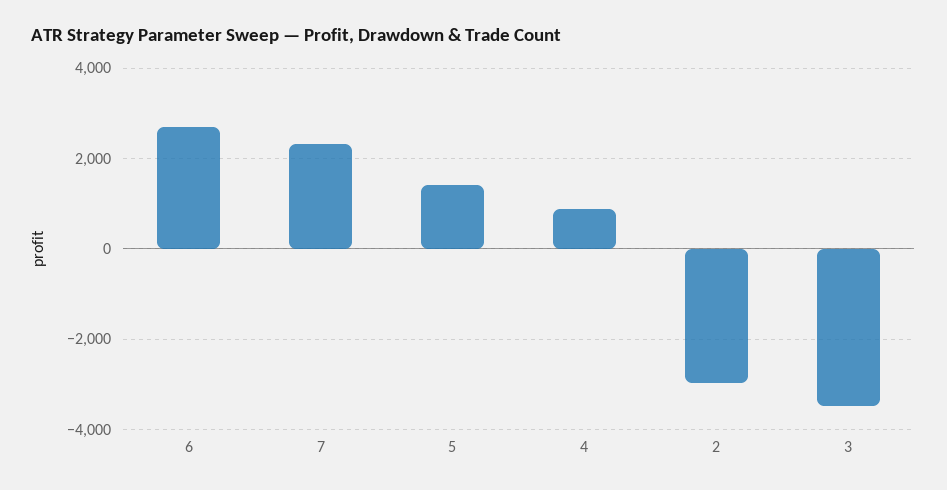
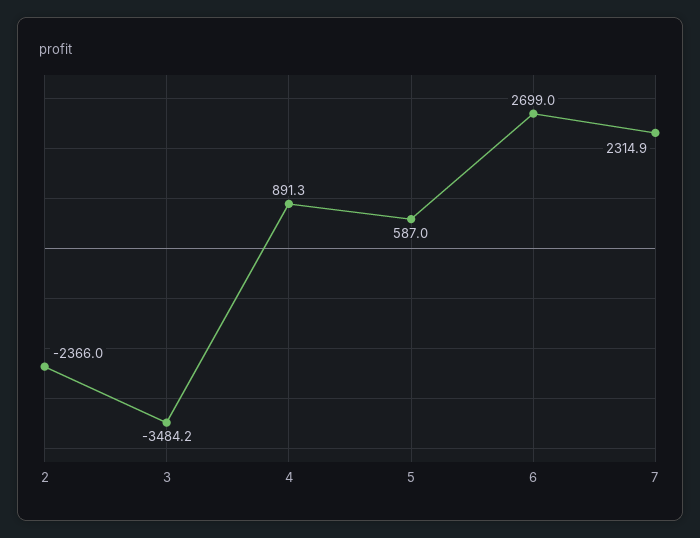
  {
    "6": 2699,
    "7": 2314.9,
-   "5": 1400,
+   "5": 587,
    "4": 891.3,
-   "2": -3000,
+   "2": -2366,
    "3": -3484.2
  }

